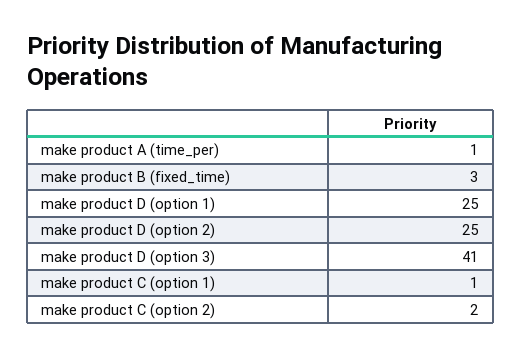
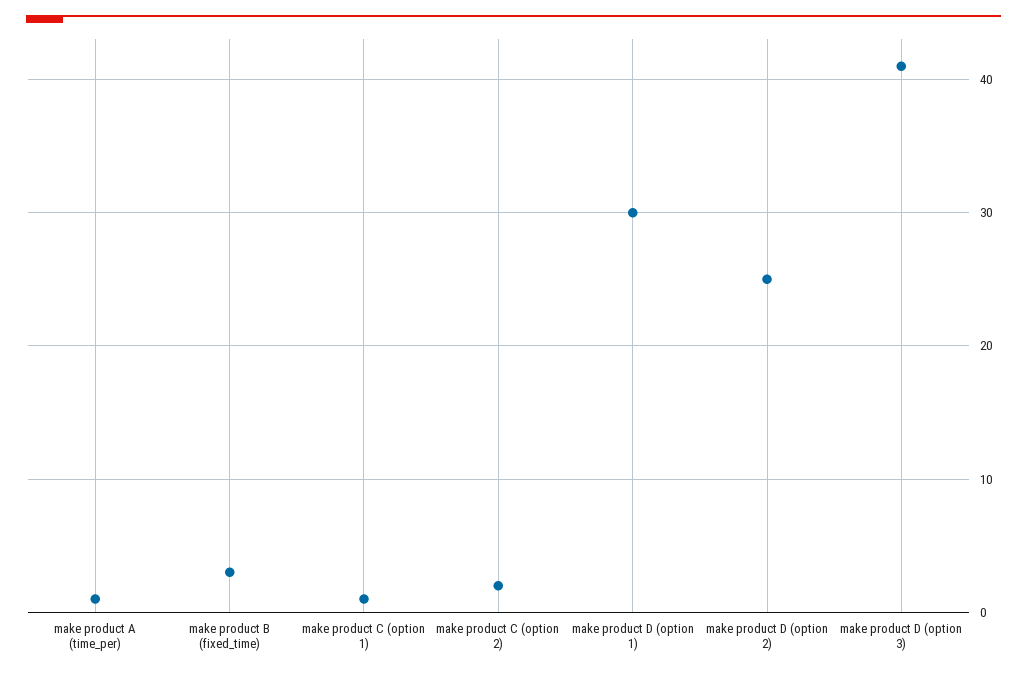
  {
    "make product A (time_per)": 1,
    "make product B (fixed_time)": 3,
-   "make product D (option 1)": 25,
+   "make product D (option 1)": 30,
    "make product D (option 2)": 25,
    "make product D (option 3)": 41,
    "make product C (option 1)": 1,
    "make product C (option 2)": 2
  }

